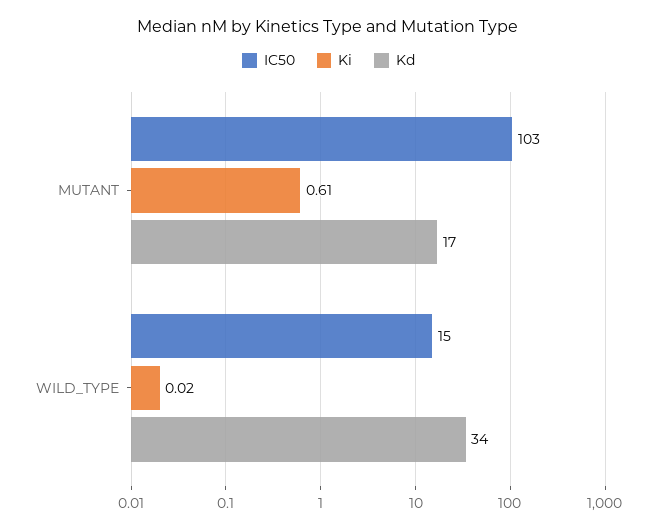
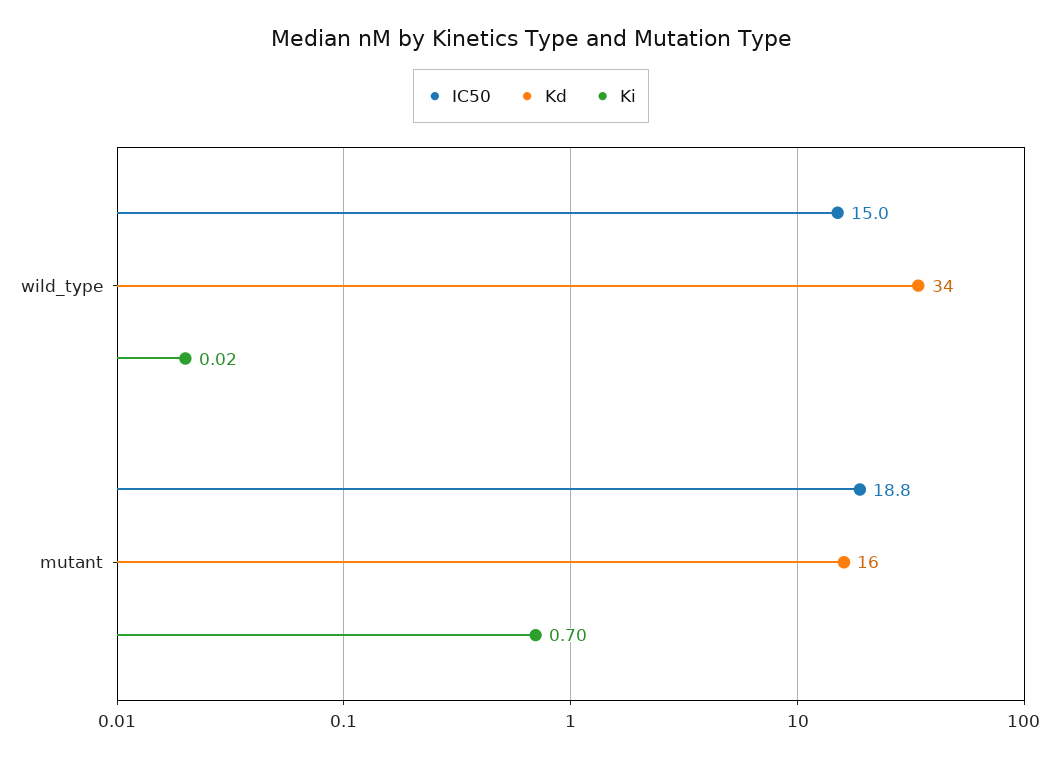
  {
    "IC50": {
-     "MUTANT": 103,
+     "MUTANT": 18.8,
      "WILD_TYPE": 15
    },
    "Ki": {
-     "MUTANT": 0.61,
+     "MUTANT": 0.7,
      "WILD_TYPE": 0.02
    },
    "Kd": {
-     "MUTANT": 17,
+     "MUTANT": 16,
      "WILD_TYPE": 34
    }
  }

